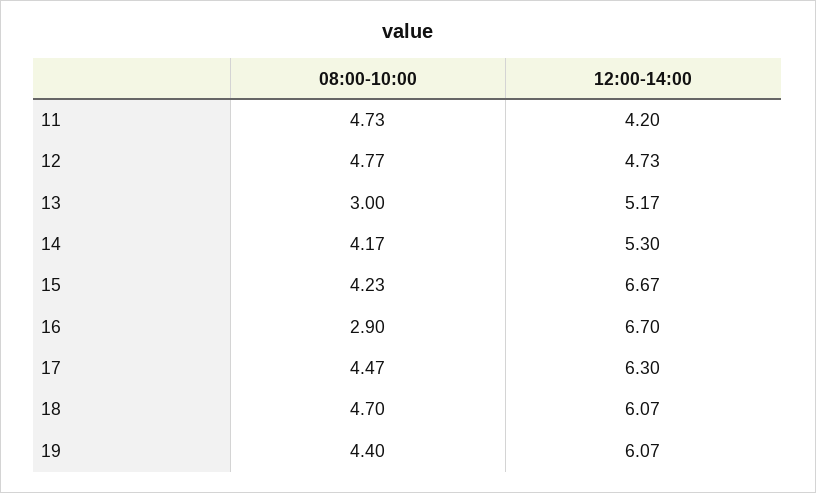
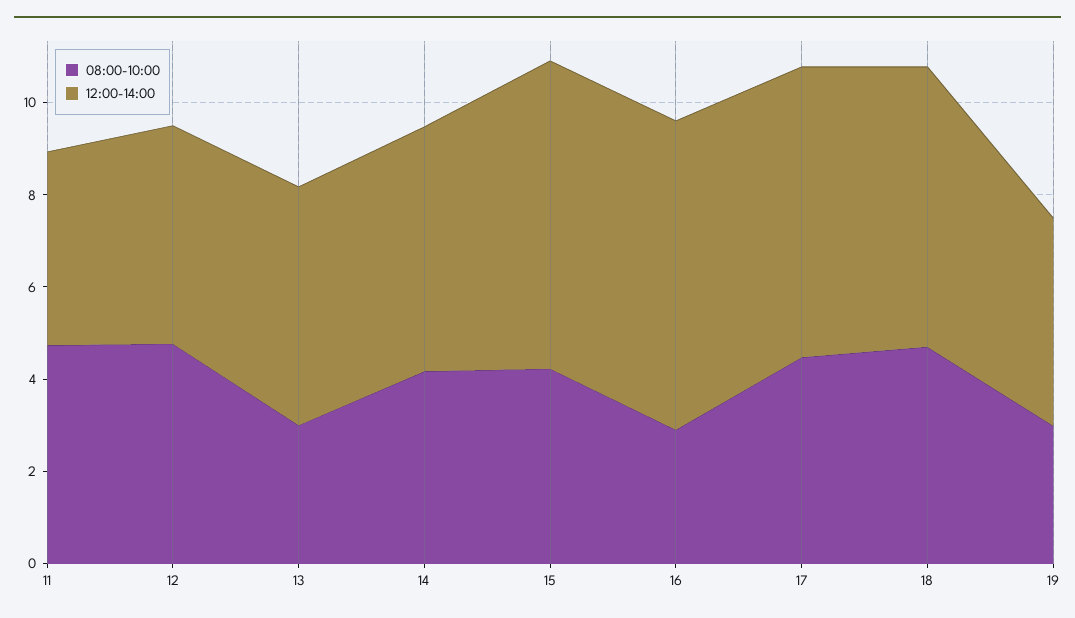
  {
    "08:00-10:00": {
      "11": 4.73,
      "12": 4.77,
      "13": 3,
      "14": 4.17,
      "15": 4.23,
      "16": 2.9,
      "17": 4.47,
      "18": 4.7,
-     "19": 4.4
+     "19": 3
    },
    "12:00-14:00": {
      "11": 4.2,
      "12": 4.73,
      "13": 5.17,
      "14": 5.3,
      "15": 6.67,
      "16": 6.7,
      "17": 6.3,
      "18": 6.07,
-     "19": 6.07
+     "19": 4.5
    }
  }

